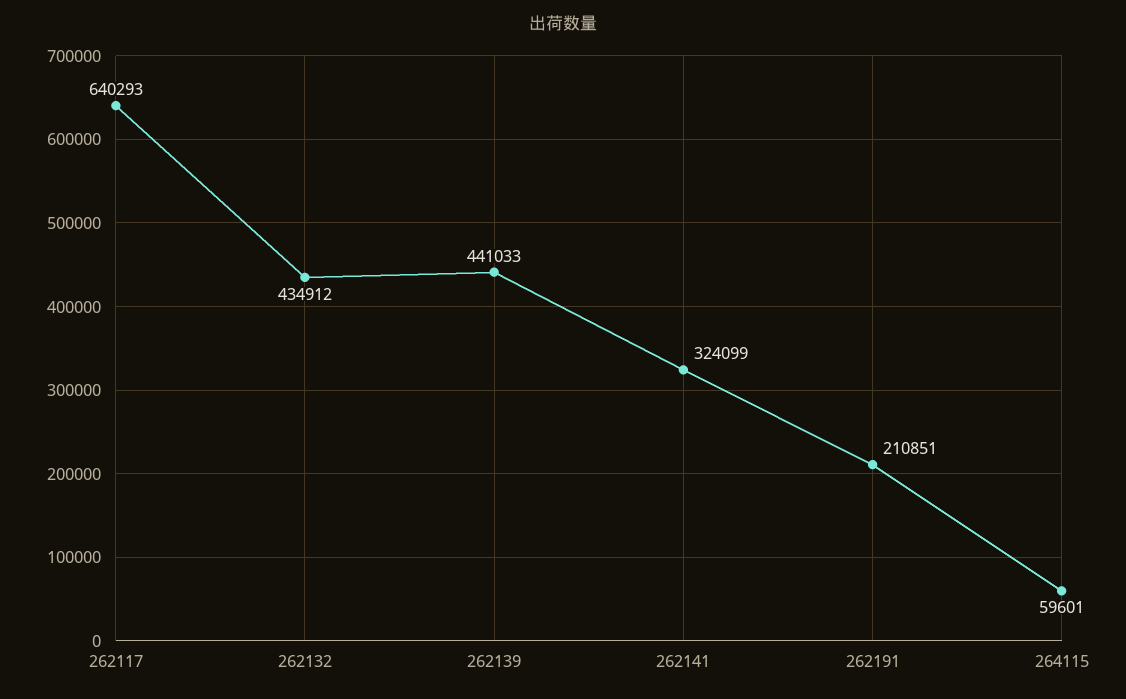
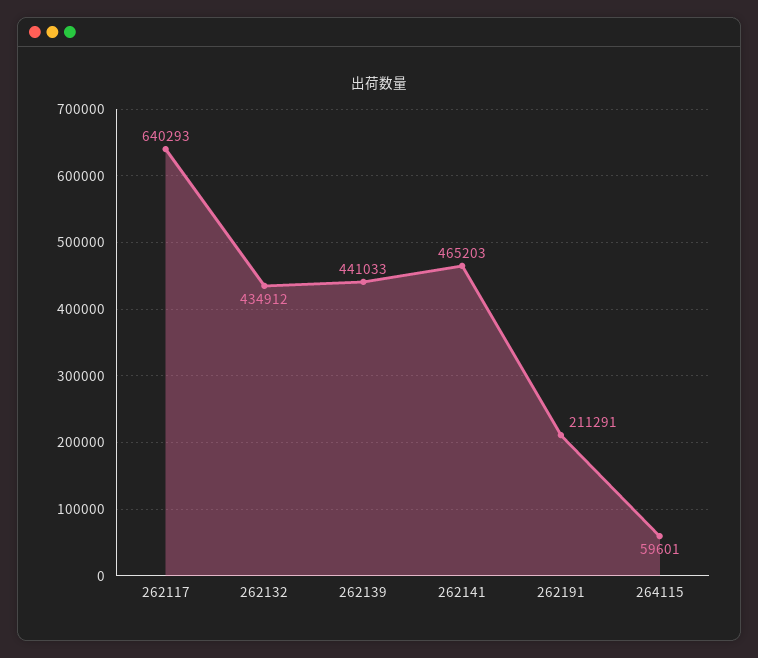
  {
    "262117": 640293,
    "262132": 434912,
    "262139": 441033,
-   "262141": 324099,
+   "262141": 465203,
-   "262191": 210851,
+   "262191": 211291,
    "264115": 59601
  }

